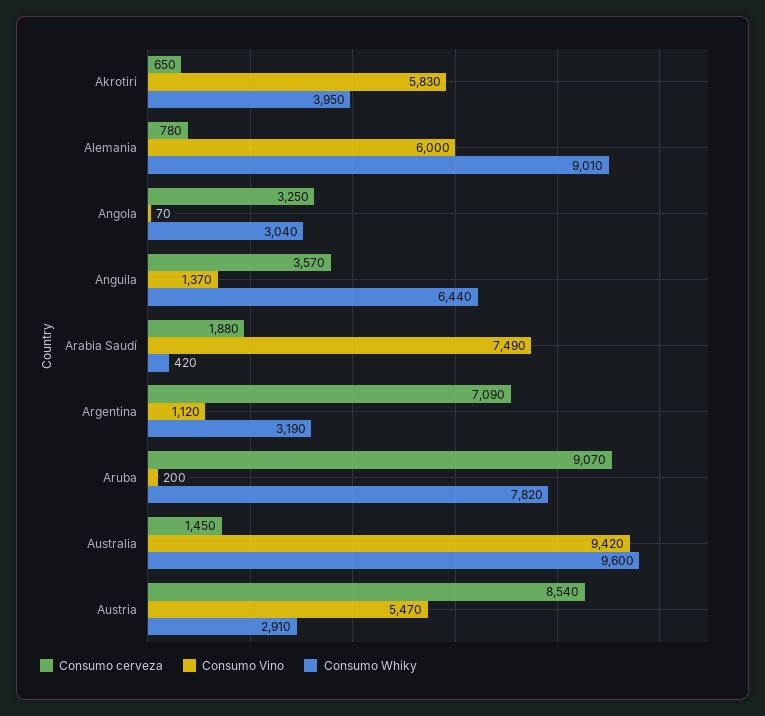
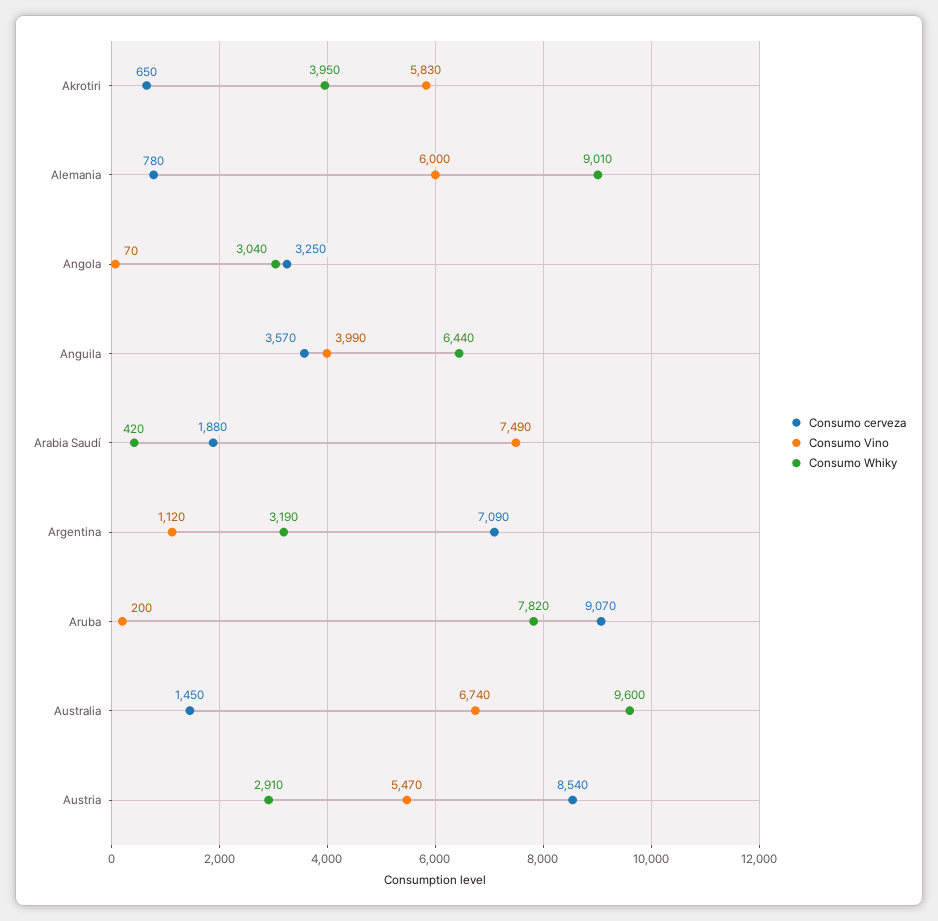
  {
    "Consumo cerveza": {
      "Akrotiri": 650,
      "Alemania": 780,
      "Angola": 3250,
      "Anguila": 3570,
      "Arabia Saudí": 1880,
      "Argentina": 7090,
      "Aruba": 9070,
      "Australia": 1450,
      "Austria": 8540
    },
    "Consumo Vino": {
      "Akrotiri": 5830,
      "Alemania": 6000,
      "Angola": 70,
-     "Anguila": 1370,
+     "Anguila": 3990,
      "Arabia Saudí": 7490,
      "Argentina": 1120,
      "Aruba": 200,
-     "Australia": 9420,
+     "Australia": 6740,
      "Austria": 5470
    },
    "Consumo Whiky": {
      "Akrotiri": 3950,
      "Alemania": 9010,
      "Angola": 3040,
      "Anguila": 6440,
      "Arabia Saudí": 420,
      "Argentina": 3190,
      "Aruba": 7820,
      "Australia": 9600,
      "Austria": 2910
    }
  }

